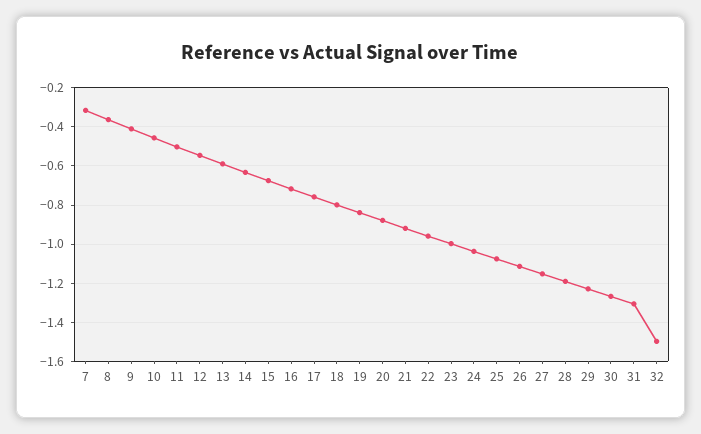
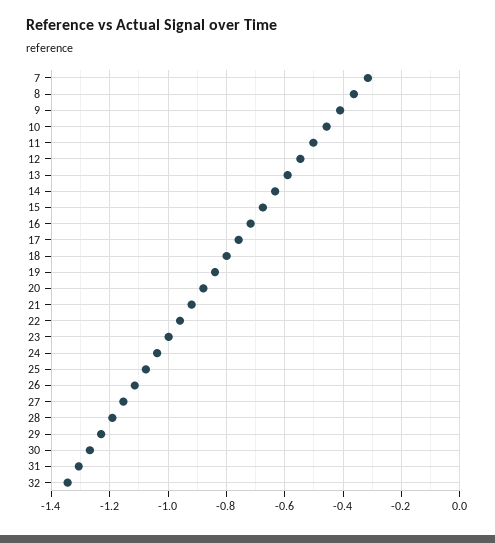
  {
    "7": -0.325,
    "8": -0.375,
    "9": -0.4,
    "10": -0.45,
    "11": -0.5,
    "12": -0.55,
    "13": -0.6,
    "14": -0.625,
    "15": -0.675,
    "16": -0.725,
    "17": -0.75,
    "18": -0.8,
    "19": -0.85,
    "20": -0.875,
    "21": -0.925,
    "22": -0.95,
    "23": -1,
    "24": -1.025,
    "25": -1.075,
    "26": -1.125,
    "27": -1.15,
    "28": -1.2,
    "29": -1.225,
    "30": -1.275,
    "31": -1.3,
-   "32": -1.5
+   "32": -1.35
  }

